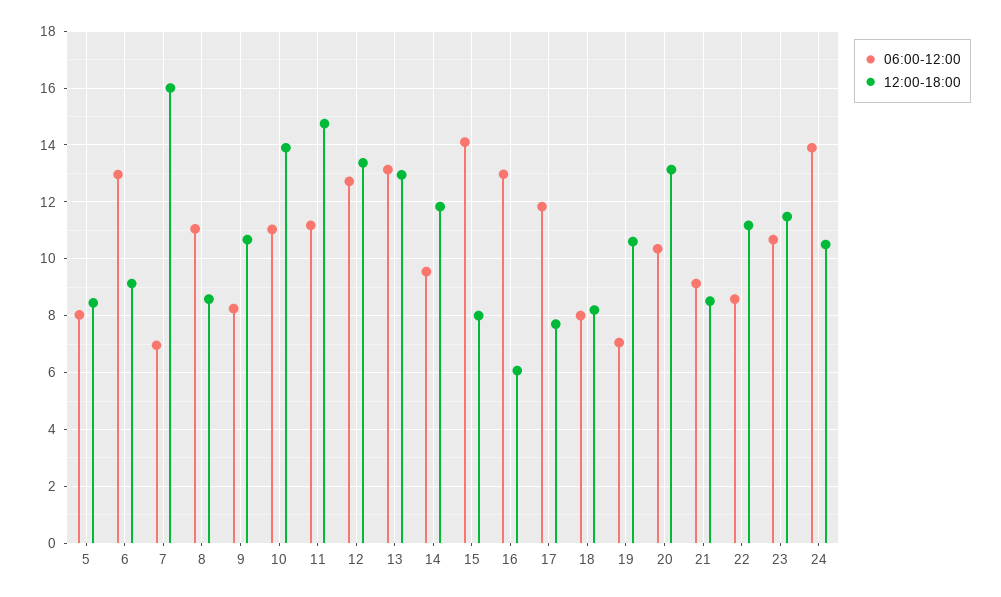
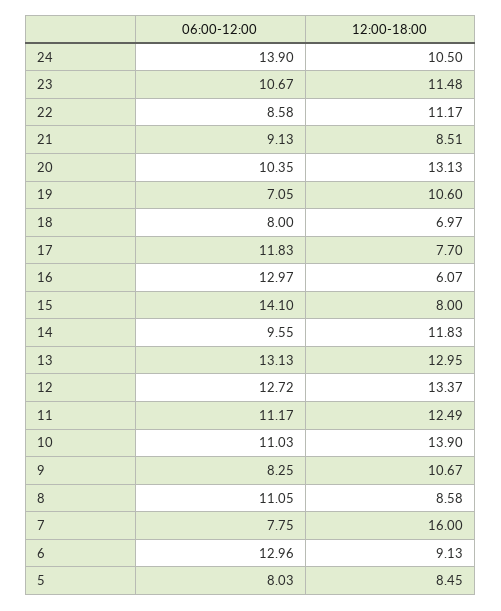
  {
    "06:00-12:00": {
      "5": 8.03,
      "6": 12.96,
-     "7": 7,
+     "7": 7.75,
      "8": 11.05,
      "9": 8.25,
      "10": 11.03,
      "11": 11.17,
      "12": 12.72,
      "13": 13.13,
      "14": 9.55,
      "15": 14.1,
      "16": 12.97,
      "17": 11.83,
      "18": 8,
      "19": 7.05,
      "20": 10.35,
      "21": 9.13,
      "22": 8.58,
      "23": 10.67,
      "24": 13.9
    },
    "12:00-18:00": {
      "5": 8.45,
      "6": 9.13,
      "7": 16,
      "8": 8.58,
      "9": 10.67,
      "10": 13.9,
-     "11": 14.75,
+     "11": 12.49,
      "12": 13.37,
      "13": 12.95,
      "14": 11.83,
      "15": 8,
      "16": 6.07,
      "17": 7.7,
-     "18": 8.25,
+     "18": 6.97,
      "19": 10.6,
      "20": 13.13,
      "21": 8.51,
      "22": 11.17,
      "23": 11.48,
      "24": 10.5
    }
  }

